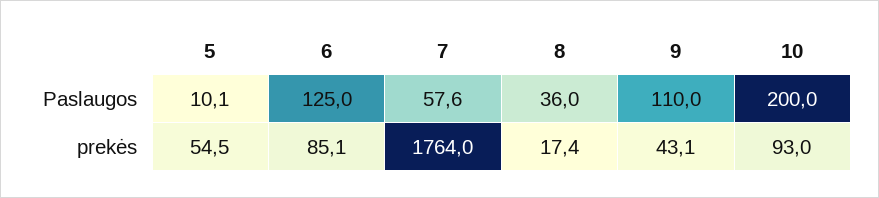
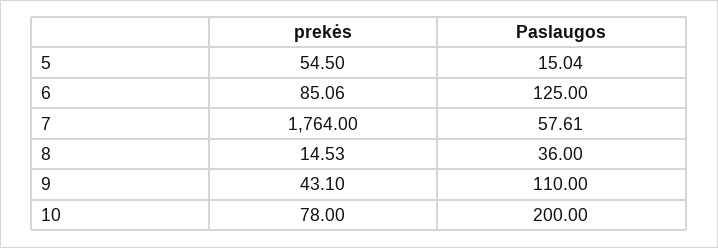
  {
    "5": {
-     "Paslaugos": 10.1,
+     "Paslaugos": 15.04,
      "prekės": 54.5
    },
    "6": {
      "Paslaugos": 125,
      "prekės": 85.06
    },
    "7": {
      "Paslaugos": 57.61,
      "prekės": 1764
    },
    "8": {
      "Paslaugos": 36,
-     "prekės": 17.4
+     "prekės": 14.53
    },
    "9": {
      "Paslaugos": 110,
      "prekės": 43.1
    },
    "10": {
      "Paslaugos": 200,
-     "prekės": 93
+     "prekės": 78
    }
  }

